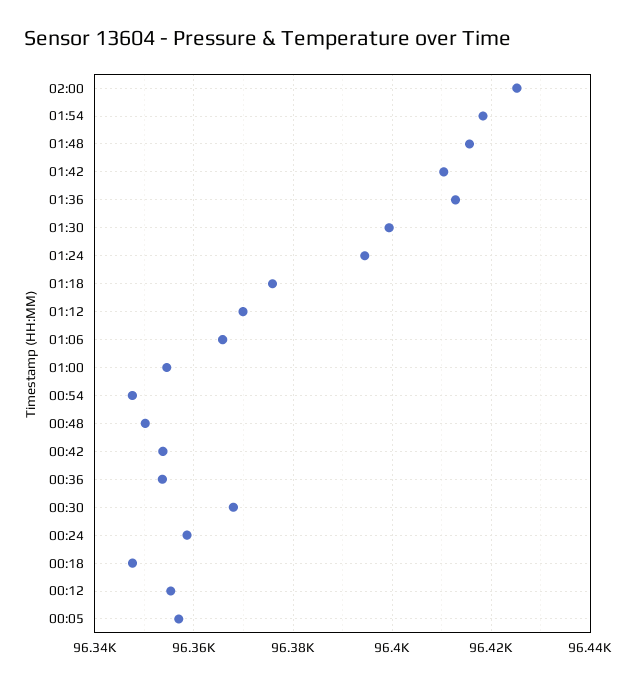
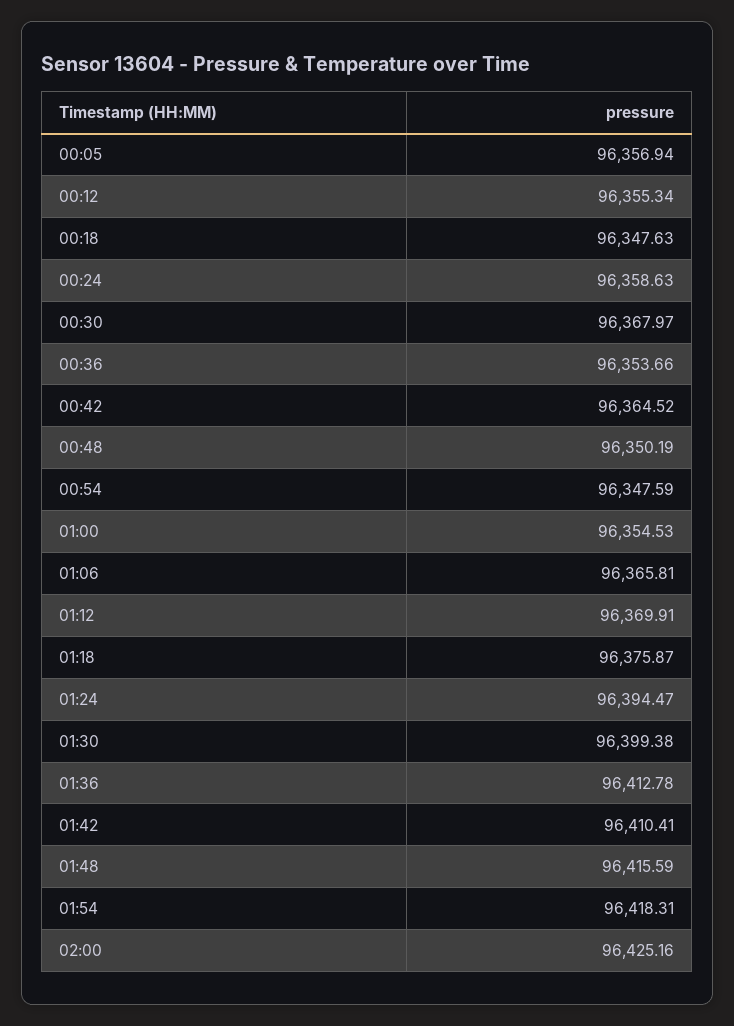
  {
    "02:00": 96425.16,
    "01:54": 96418.31,
    "01:48": 96415.59,
    "01:42": 96410.41,
    "01:36": 96412.78,
    "01:30": 96399.38,
    "01:24": 96394.47,
    "01:18": 96375.87,
    "01:12": 96369.91,
    "01:06": 96365.81,
    "01:00": 96354.53,
    "00:54": 96347.59,
    "00:48": 96350.19,
-   "00:42": 96354,
+   "00:42": 96364.52,
    "00:36": 96353.66,
    "00:30": 96367.97,
    "00:24": 96358.63,
    "00:18": 96347.63,
    "00:12": 96355.34,
    "00:05": 96356.94
  }

